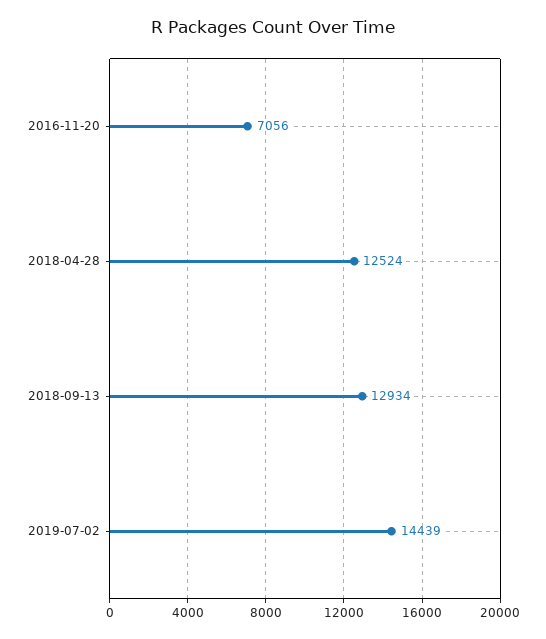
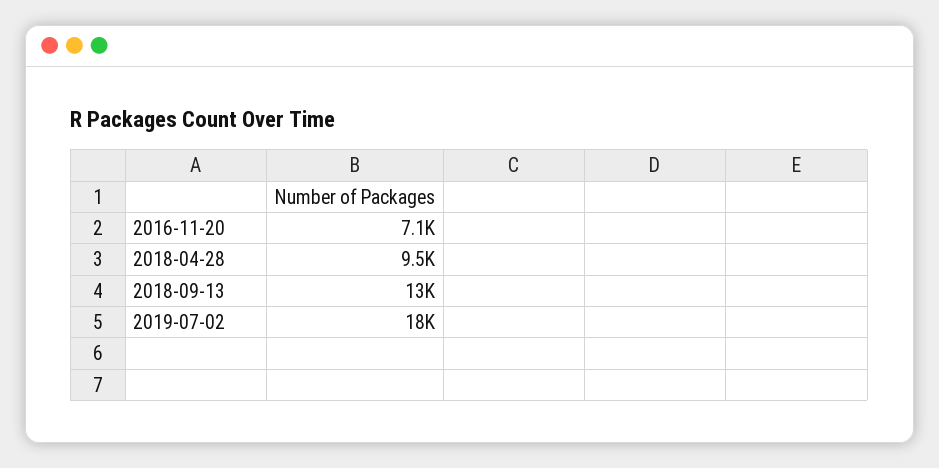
  {
    "2016-11-20": 7056,
-   "2018-04-28": 12524,
+   "2018-04-28": 9500,
    "2018-09-13": 12934,
-   "2019-07-02": 14439
+   "2019-07-02": 18000
  }

